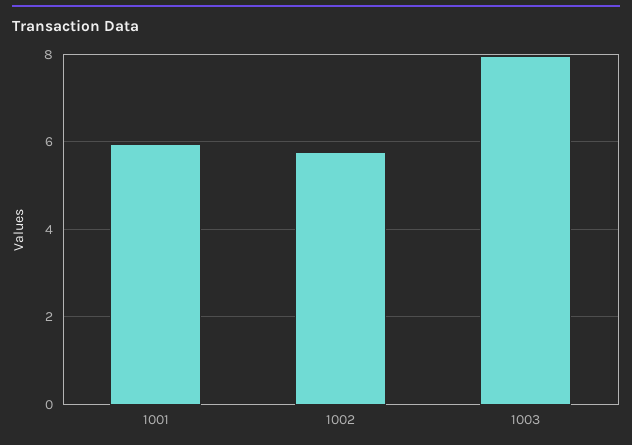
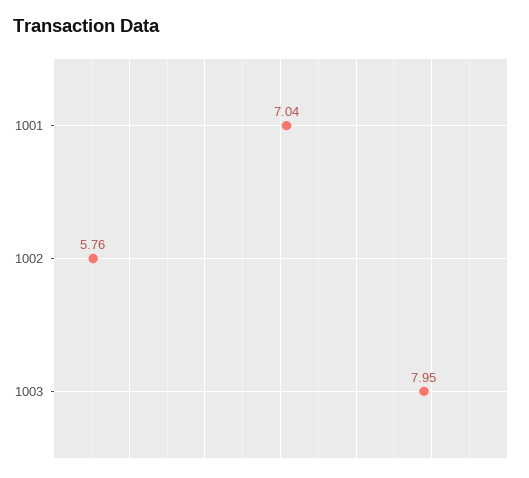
  {
-   "1001": 6,
+   "1001": 7.04,
    "1002": 5.76,
    "1003": 7.95
  }

